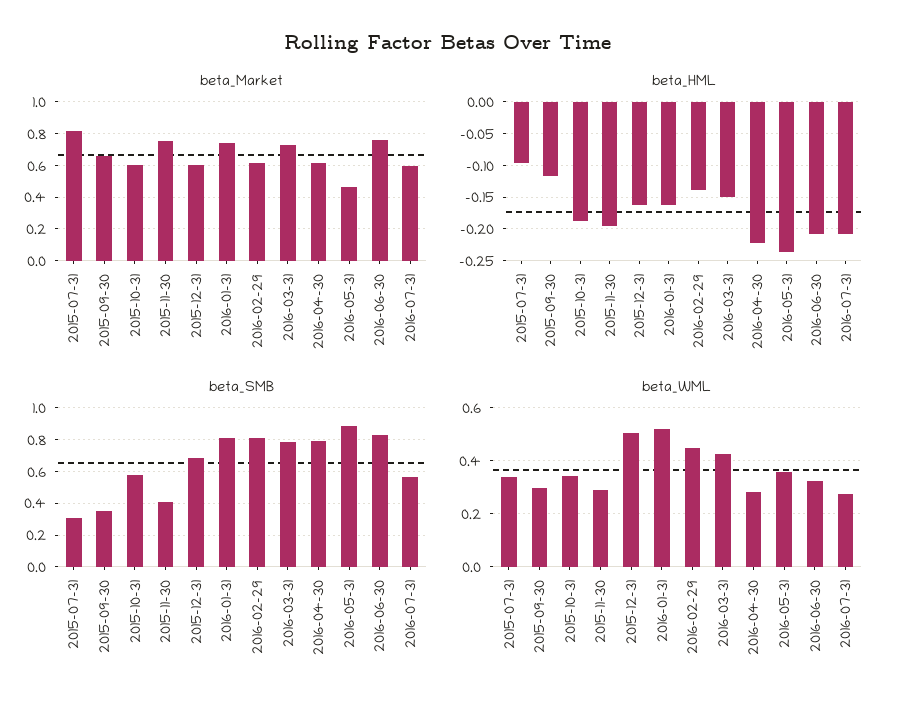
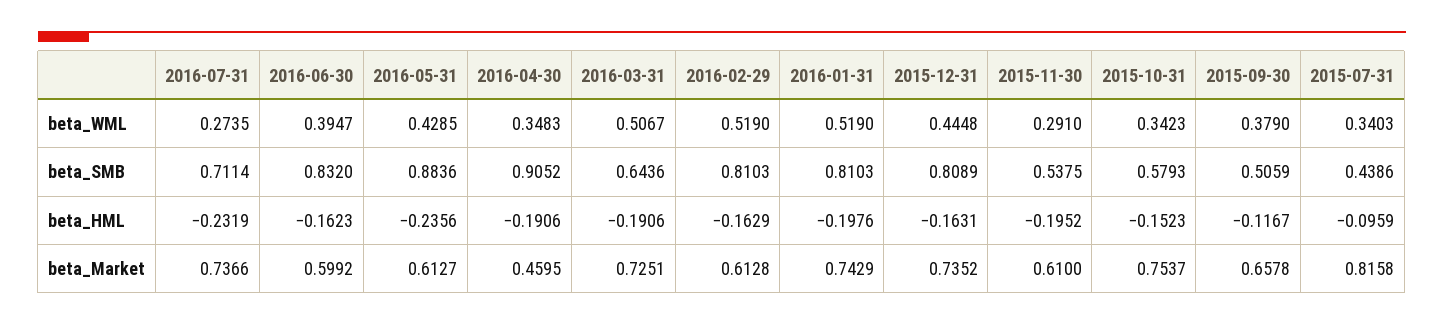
  {
    "beta_Market": {
      "2015-07-31": 0.8158,
      "2015-09-30": 0.6578,
-     "2015-10-31": 0.6,
+     "2015-10-31": 0.7537,
-     "2015-11-30": 0.75,
+     "2015-11-30": 0.61,
-     "2015-12-31": 0.6,
+     "2015-12-31": 0.7352,
      "2016-01-31": 0.7429,
      "2016-02-29": 0.6128,
      "2016-03-31": 0.7251,
-     "2016-04-30": 0.6,
+     "2016-04-30": 0.4595,
-     "2016-05-31": 0.45,
+     "2016-05-31": 0.6127,
-     "2016-06-30": 0.75,
+     "2016-06-30": 0.5992,
-     "2016-07-31": 0.6
+     "2016-07-31": 0.7366
    },
    "beta_HML": {
      "2015-07-31": -0.0959,
      "2015-09-30": -0.1167,
-     "2015-10-31": -0.19,
+     "2015-10-31": -0.1523,
      "2015-11-30": -0.1952,
      "2015-12-31": -0.1631,
-     "2016-01-31": -0.16,
+     "2016-01-31": -0.1976,
-     "2016-02-29": -0.14,
+     "2016-02-29": -0.1629,
-     "2016-03-31": -0.15,
+     "2016-03-31": -0.1906,
-     "2016-04-30": -0.22,
+     "2016-04-30": -0.1906,
      "2016-05-31": -0.2356,
-     "2016-06-30": -0.21,
+     "2016-06-30": -0.1623,
-     "2016-07-31": -0.21
+     "2016-07-31": -0.2319
    },
    "beta_SMB": {
-     "2015-07-31": 0.3,
+     "2015-07-31": 0.4386,
-     "2015-09-30": 0.35,
+     "2015-09-30": 0.5059,
      "2015-10-31": 0.5793,
-     "2015-11-30": 0.4,
+     "2015-11-30": 0.5375,
-     "2015-12-31": 0.7,
+     "2015-12-31": 0.8089,
      "2016-01-31": 0.8103,
      "2016-02-29": 0.8103,
-     "2016-03-31": 0.8,
+     "2016-03-31": 0.6436,
-     "2016-04-30": 0.8,
+     "2016-04-30": 0.9052,
      "2016-05-31": 0.8836,
      "2016-06-30": 0.832,
-     "2016-07-31": 0.55
+     "2016-07-31": 0.7114
    },
    "beta_WML": {
      "2015-07-31": 0.3403,
-     "2015-09-30": 0.3,
+     "2015-09-30": 0.379,
      "2015-10-31": 0.3423,
      "2015-11-30": 0.291,
-     "2015-12-31": 0.5,
+     "2015-12-31": 0.4448,
      "2016-01-31": 0.519,
-     "2016-02-29": 0.45,
+     "2016-02-29": 0.519,
-     "2016-03-31": 0.425,
+     "2016-03-31": 0.5067,
-     "2016-04-30": 0.275,
+     "2016-04-30": 0.3483,
-     "2016-05-31": 0.35,
+     "2016-05-31": 0.4285,
-     "2016-06-30": 0.325,
+     "2016-06-30": 0.3947,
      "2016-07-31": 0.2735
    }
  }

